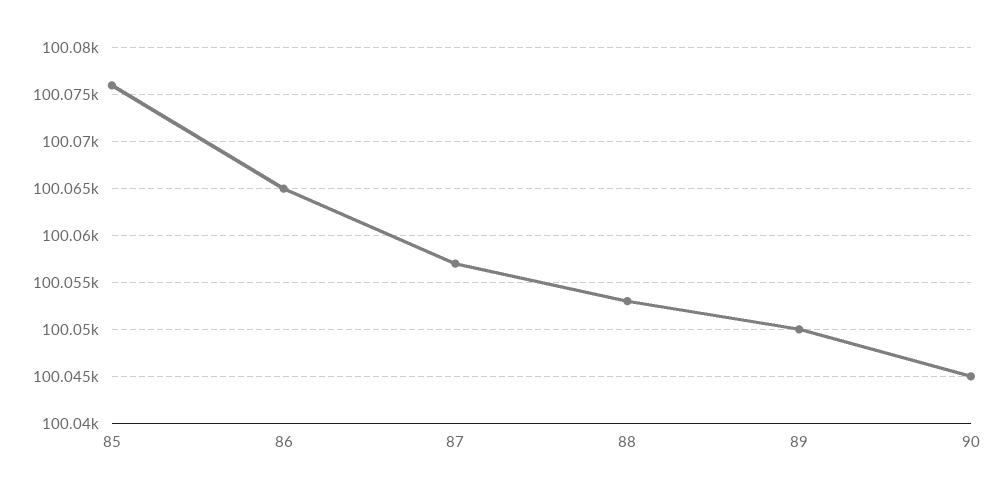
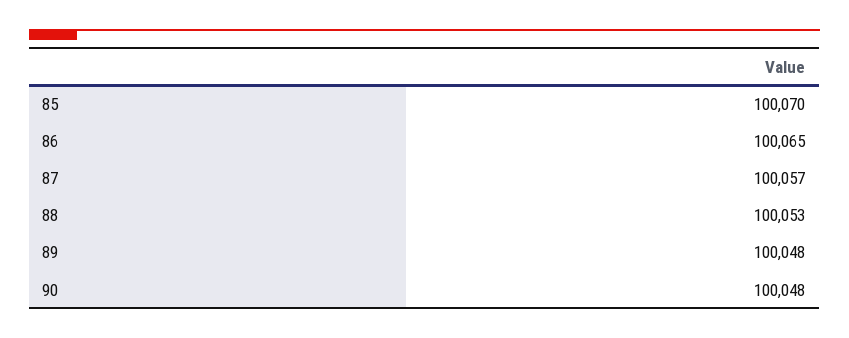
  {
-   "85": 100076,
+   "85": 100070,
    "86": 100065,
    "87": 100057,
    "88": 100053,
-   "89": 100050,
+   "89": 100048,
-   "90": 100045
+   "90": 100048
  }

